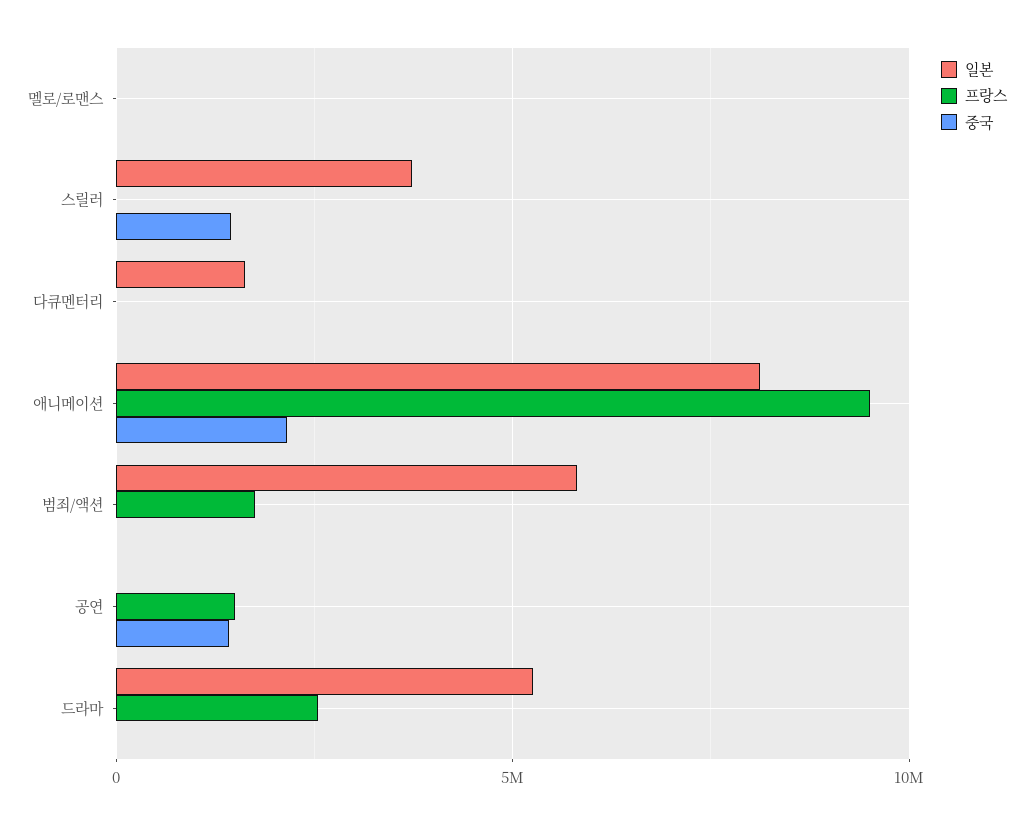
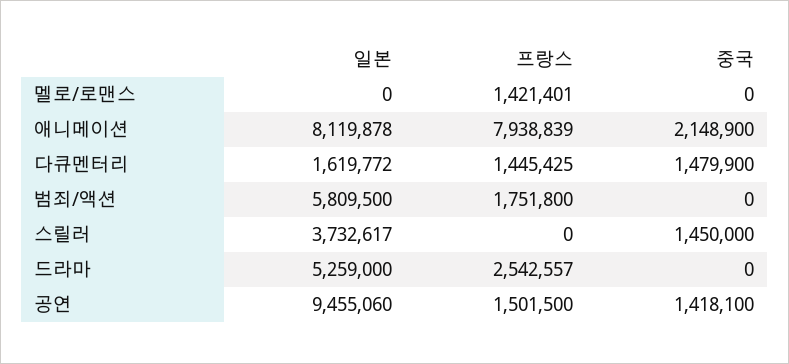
  {
    "일본": {
      "멜로/로맨스": 0,
      "스릴러": 3732617,
      "다큐멘터리": 1619772,
      "애니메이션": 8119878,
      "범죄/액션": 5809500,
-     "공연": 0,
+     "공연": 9455060,
      "드라마": 5259000
    },
    "프랑스": {
-     "멜로/로맨스": 0,
+     "멜로/로맨스": 1421401,
      "스릴러": 0,
-     "다큐멘터리": 0,
+     "다큐멘터리": 1445425,
-     "애니메이션": 9500000,
+     "애니메이션": 7938839,
      "범죄/액션": 1751800,
      "공연": 1501500,
      "드라마": 2542557
    },
    "중국": {
      "멜로/로맨스": 0,
      "스릴러": 1450000,
-     "다큐멘터리": 0,
+     "다큐멘터리": 1479900,
      "애니메이션": 2148900,
      "범죄/액션": 0,
      "공연": 1418100,
      "드라마": 0
    }
  }

